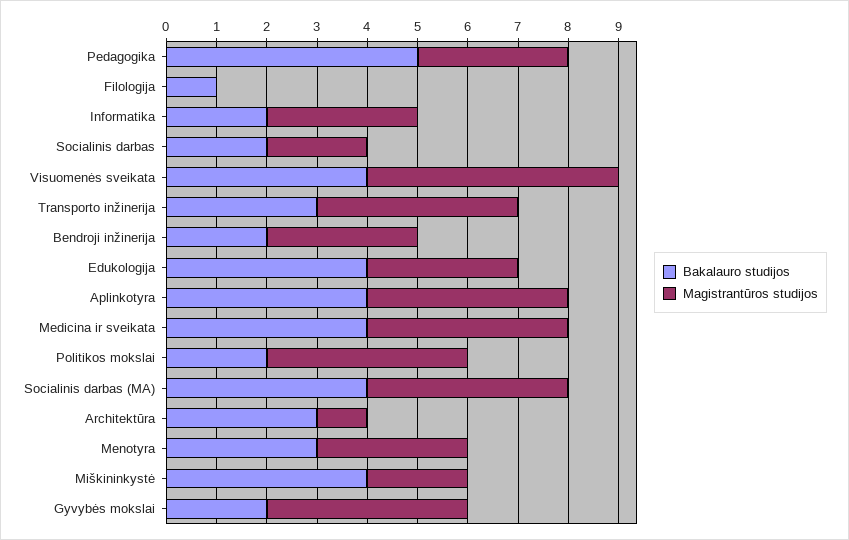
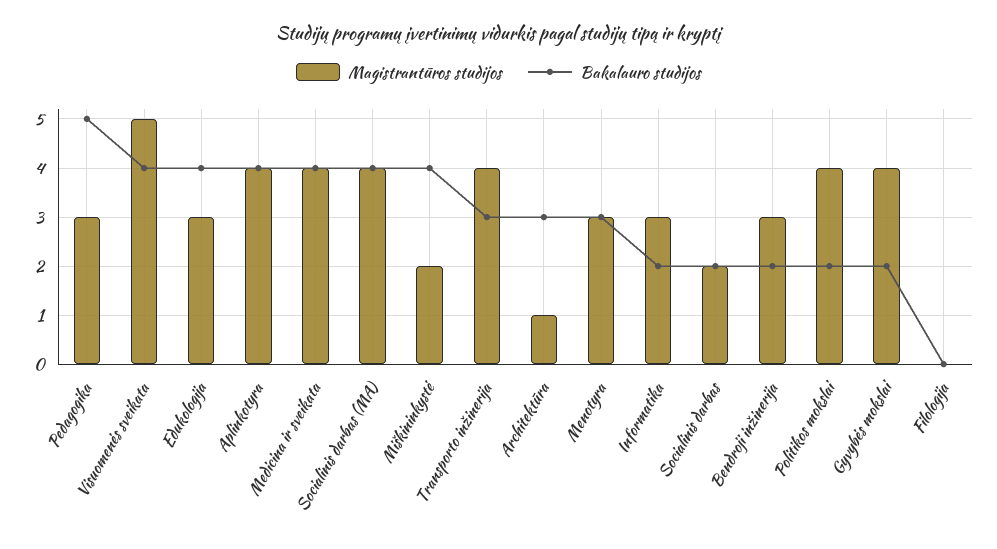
  {
    "Bakalauro studijos": {
      "Pedagogika": 5,
-     "Filologija": 1,
+     "Filologija": 0,
      "Informatika": 2,
      "Socialinis darbas": 2,
      "Visuomenės sveikata": 4,
      "Transporto inžinerija": 3,
      "Bendroji inžinerija": 2,
      "Edukologija": 4,
      "Aplinkotyra": 4,
      "Medicina ir sveikata": 4,
      "Politikos mokslai": 2,
      "Socialinis darbas (MA)": 4,
      "Architektūra": 3,
      "Menotyra": 3,
      "Miškininkystė": 4,
      "Gyvybės mokslai": 2
    },
    "Magistrantūros studijos": {
      "Pedagogika": 3,
      "Filologija": 0,
      "Informatika": 3,
      "Socialinis darbas": 2,
      "Visuomenės sveikata": 5,
      "Transporto inžinerija": 4,
      "Bendroji inžinerija": 3,
      "Edukologija": 3,
      "Aplinkotyra": 4,
      "Medicina ir sveikata": 4,
      "Politikos mokslai": 4,
      "Socialinis darbas (MA)": 4,
      "Architektūra": 1,
      "Menotyra": 3,
      "Miškininkystė": 2,
      "Gyvybės mokslai": 4
    }
  }

